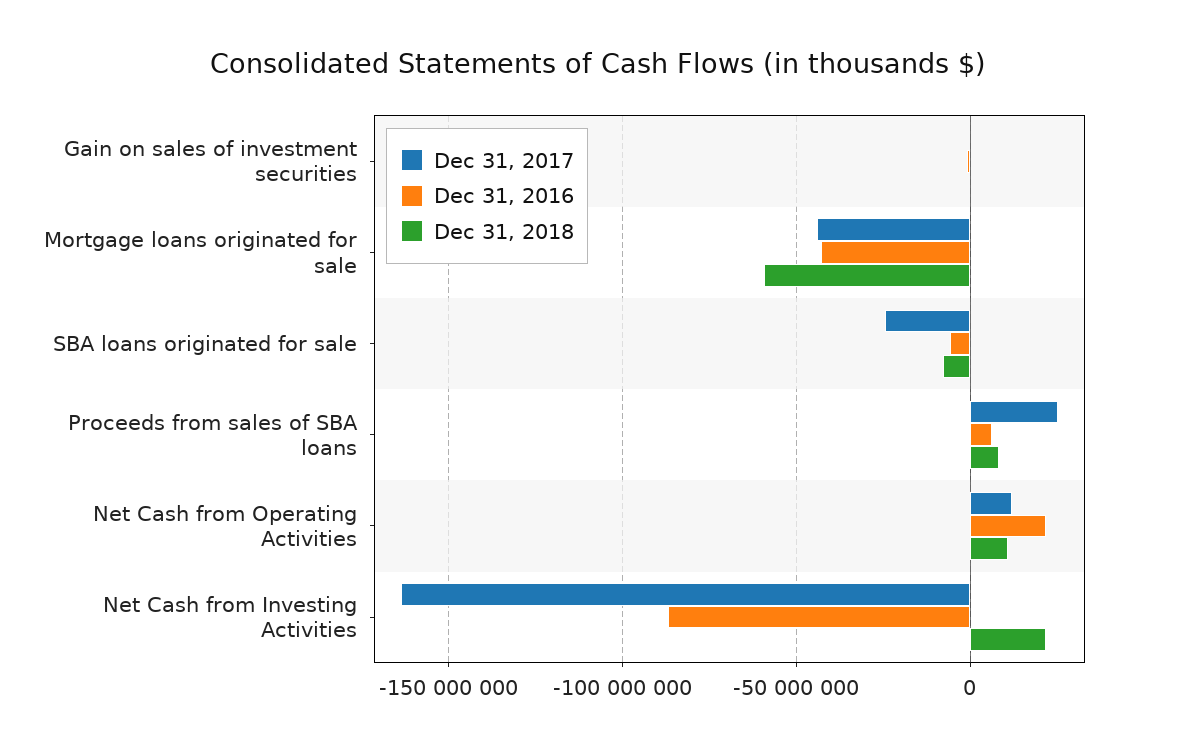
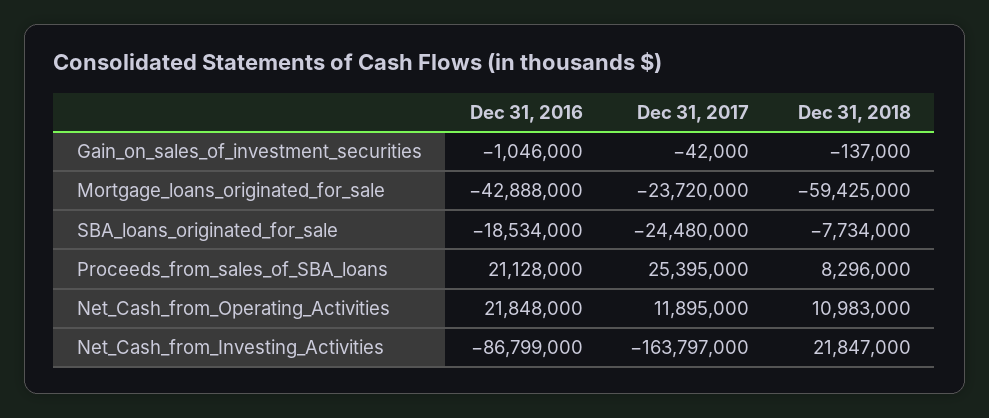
  {
    "Dec 31, 2017": {
      "Gain on sales of investment securities": -42000,
-     "Mortgage loans originated for sale": -45000000,
+     "Mortgage loans originated for sale": -23720000,
      "SBA loans originated for sale": -24480000,
      "Proceeds from sales of SBA loans": 25395000,
      "Net Cash from Operating Activities": 11895000,
      "Net Cash from Investing Activities": -163797000
    },
    "Dec 31, 2016": {
      "Gain on sales of investment securities": -1046000,
      "Mortgage loans originated for sale": -42888000,
-     "SBA loans originated for sale": -5000000,
+     "SBA loans originated for sale": -18534000,
-     "Proceeds from sales of SBA loans": 5000000,
+     "Proceeds from sales of SBA loans": 21128000,
      "Net Cash from Operating Activities": 21848000,
      "Net Cash from Investing Activities": -86799000
    },
    "Dec 31, 2018": {
      "Gain on sales of investment securities": -137000,
      "Mortgage loans originated for sale": -59425000,
      "SBA loans originated for sale": -7734000,
      "Proceeds from sales of SBA loans": 8296000,
      "Net Cash from Operating Activities": 10983000,
      "Net Cash from Investing Activities": 21847000
    }
  }

